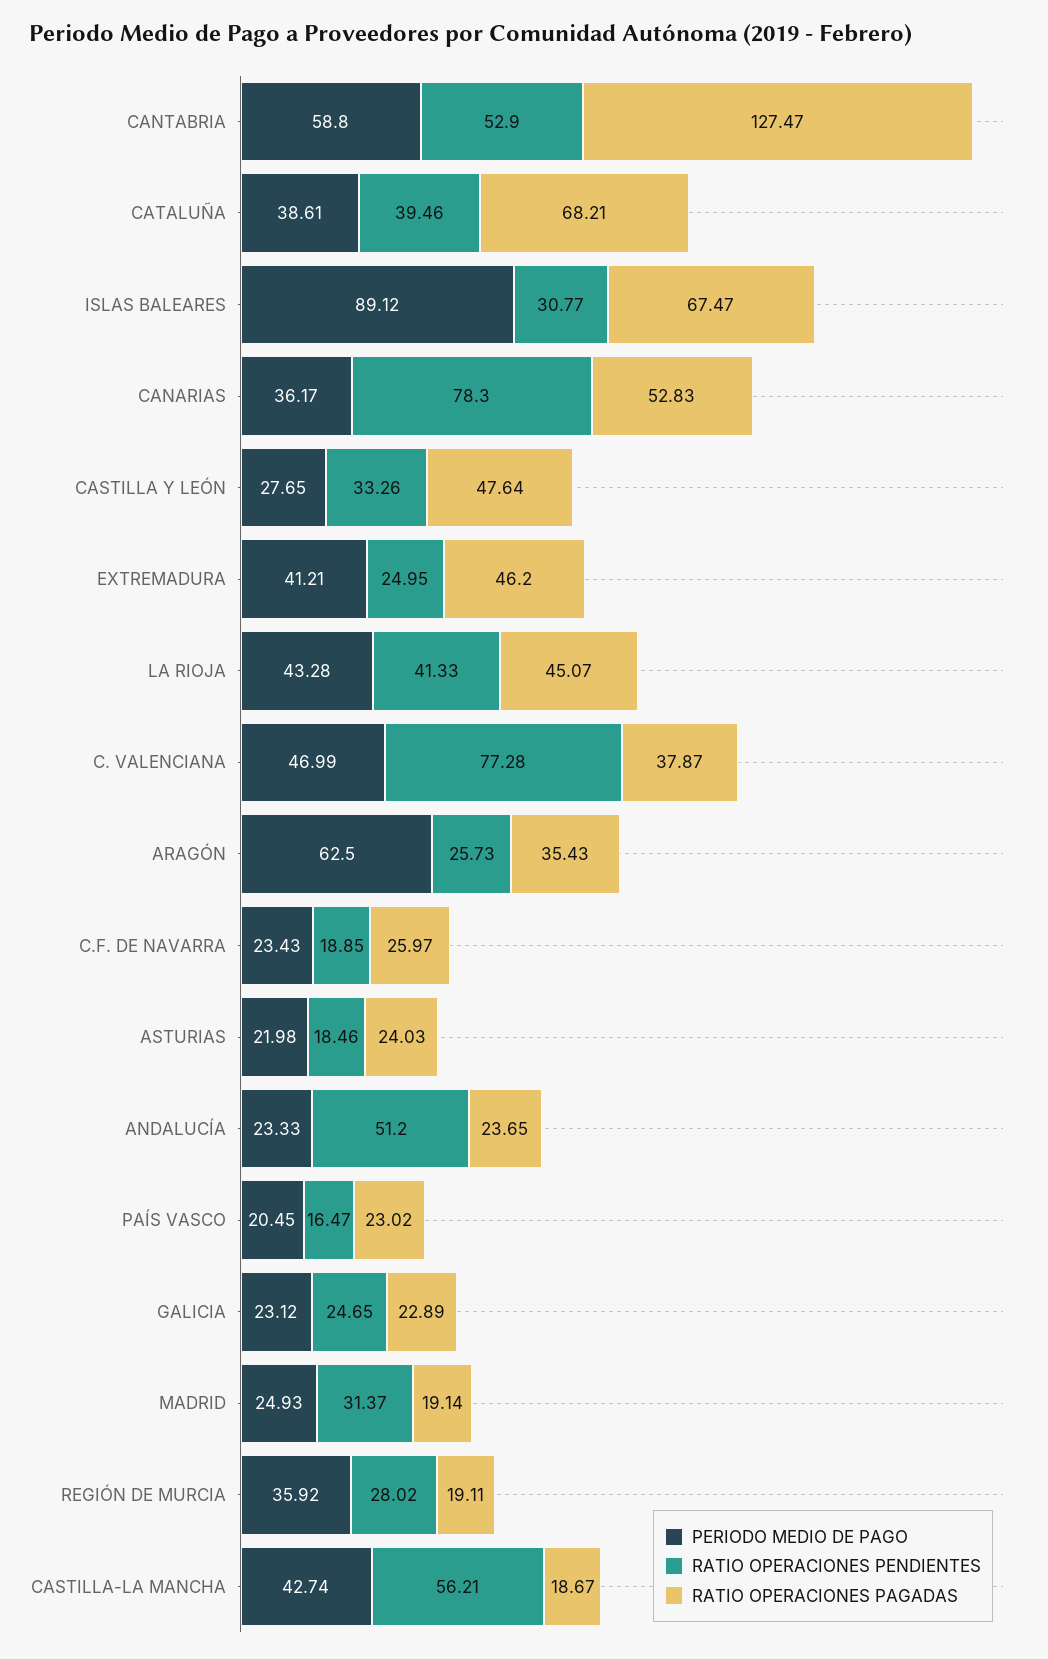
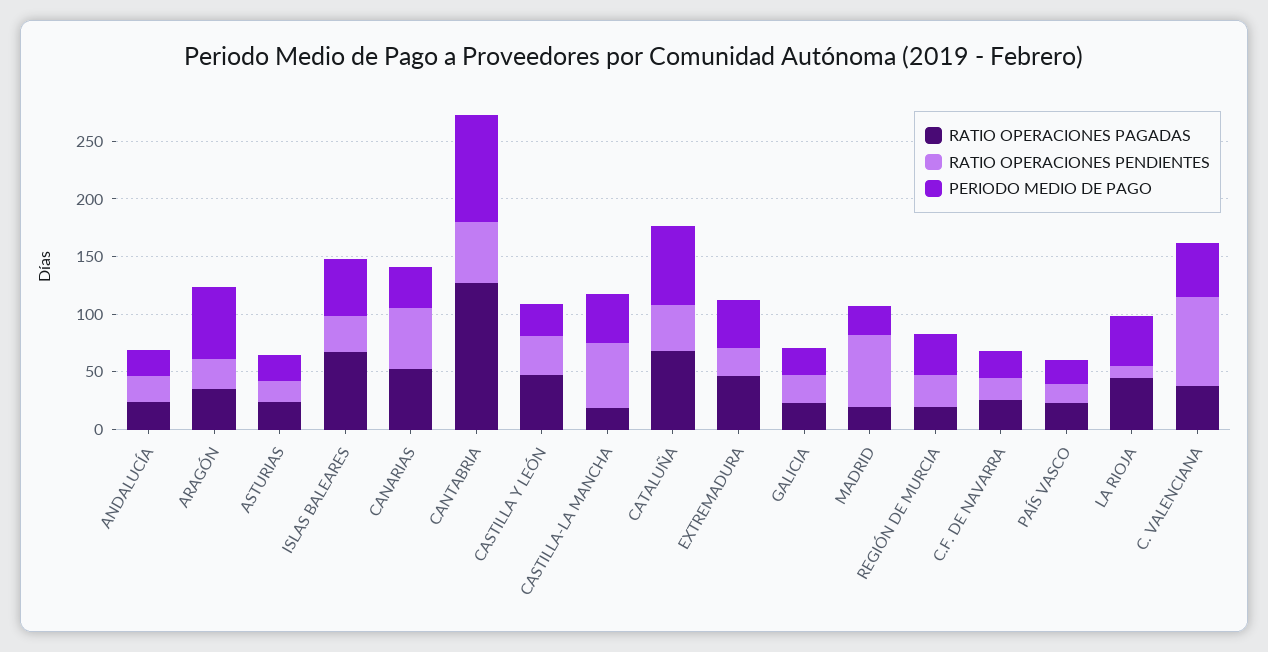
  {
    "PERIODO MEDIO DE PAGO": {
-     "CANTABRIA": 58.8,
+     "CANTABRIA": 90,
-     "CATALUÑA": 38.61,
+     "CATALUÑA": 70,
-     "ISLAS BALEARES": 89.12,
+     "ISLAS BALEARES": 50,
      "CANARIAS": 36.17,
      "CASTILLA Y LEÓN": 27.65,
      "EXTREMADURA": 41.21,
      "LA RIOJA": 43.28,
      "C. VALENCIANA": 46.99,
      "ARAGÓN": 62.5,
      "C.F. DE NAVARRA": 23.43,
      "ASTURIAS": 21.98,
      "ANDALUCÍA": 23.33,
      "PAÍS VASCO": 20.45,
      "GALICIA": 23.12,
      "MADRID": 24.93,
      "REGIÓN DE MURCIA": 35.92,
      "CASTILLA-LA MANCHA": 42.74
    },
    "RATIO OPERACIONES PENDIENTES": {
      "CANTABRIA": 52.9,
      "CATALUÑA": 39.46,
      "ISLAS BALEARES": 30.77,
-     "CANARIAS": 78.3,
+     "CANARIAS": 50,
      "CASTILLA Y LEÓN": 33.26,
      "EXTREMADURA": 24.95,
-     "LA RIOJA": 41.33,
+     "LA RIOJA": 10,
      "C. VALENCIANA": 77.28,
      "ARAGÓN": 25.73,
      "C.F. DE NAVARRA": 18.85,
      "ASTURIAS": 18.46,
-     "ANDALUCÍA": 51.2,
+     "ANDALUCÍA": 20,
      "PAÍS VASCO": 16.47,
      "GALICIA": 24.65,
-     "MADRID": 31.37,
+     "MADRID": 60,
      "REGIÓN DE MURCIA": 28.02,
      "CASTILLA-LA MANCHA": 56.21
    },
    "RATIO OPERACIONES PAGADAS": {
      "CANTABRIA": 127.47,
      "CATALUÑA": 68.21,
      "ISLAS BALEARES": 67.47,
      "CANARIAS": 52.83,
      "CASTILLA Y LEÓN": 47.64,
      "EXTREMADURA": 46.2,
      "LA RIOJA": 45.07,
      "C. VALENCIANA": 37.87,
      "ARAGÓN": 35.43,
      "C.F. DE NAVARRA": 25.97,
      "ASTURIAS": 24.03,
      "ANDALUCÍA": 23.65,
      "PAÍS VASCO": 23.02,
      "GALICIA": 22.89,
      "MADRID": 19.14,
      "REGIÓN DE MURCIA": 19.11,
      "CASTILLA-LA MANCHA": 18.67
    }
  }

